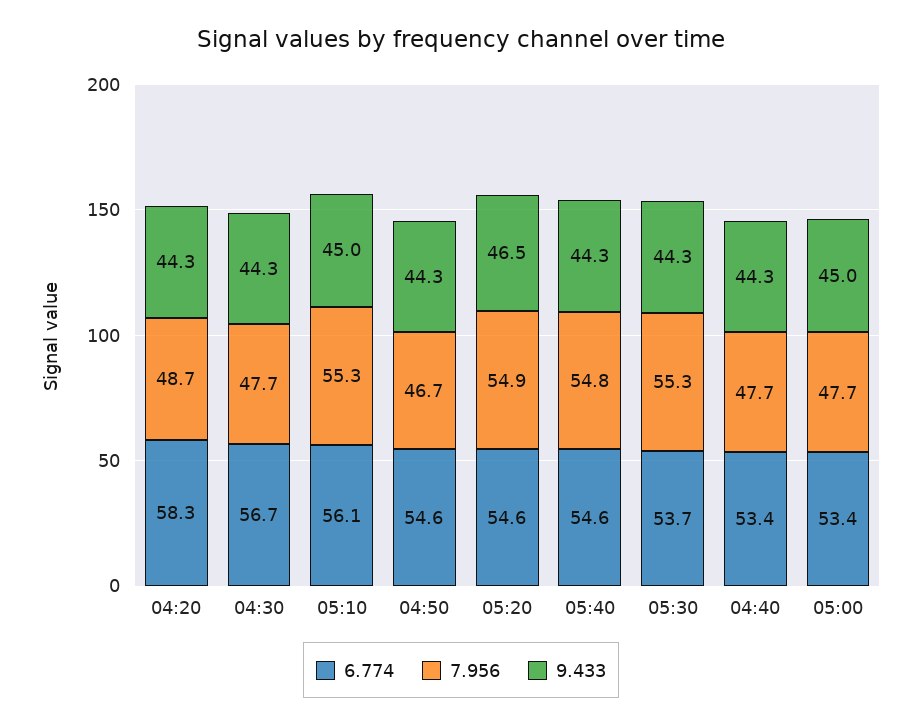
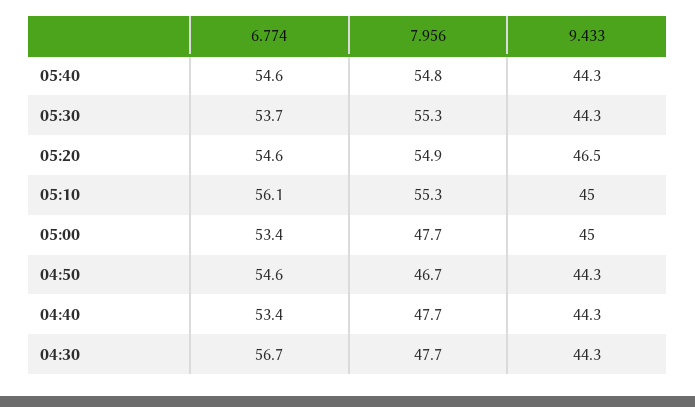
  {
    "6.774": {
-     "04:20": 58.3,
      "04:30": 56.7,
      "05:10": 56.1,
      "04:50": 54.6,
      "05:20": 54.6,
      "05:40": 54.6,
      "05:30": 53.7,
      "04:40": 53.4,
      "05:00": 53.4
    },
    "7.956": {
-     "04:20": 48.7,
      "04:30": 47.7,
      "05:10": 55.3,
      "04:50": 46.7,
      "05:20": 54.9,
      "05:40": 54.8,
      "05:30": 55.3,
      "04:40": 47.7,
      "05:00": 47.7
    },
    "9.433": {
-     "04:20": 44.3,
      "04:30": 44.3,
      "05:10": 45,
      "04:50": 44.3,
      "05:20": 46.5,
      "05:40": 44.3,
      "05:30": 44.3,
      "04:40": 44.3,
      "05:00": 45
    }
  }

